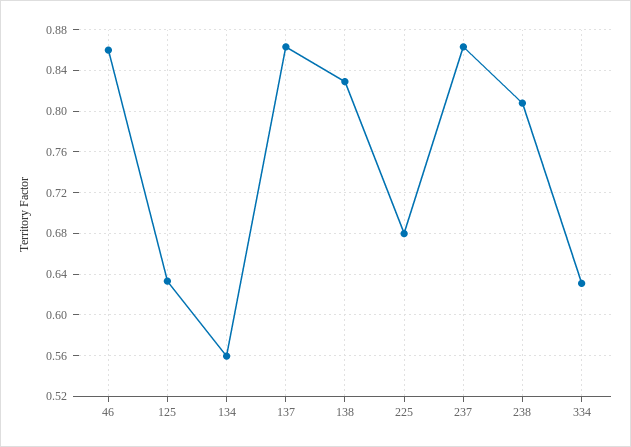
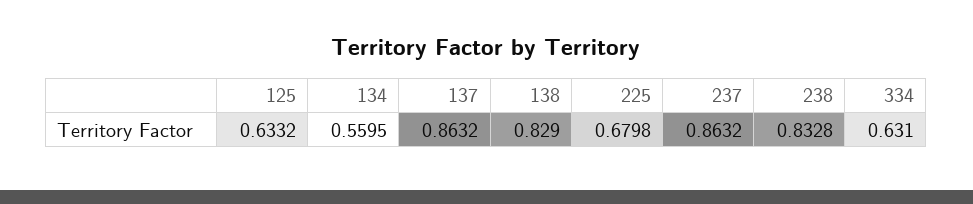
  {
-   "46": 0.86,
    "125": 0.6332,
    "134": 0.5595,
    "137": 0.8632,
    "138": 0.829,
    "225": 0.6798,
    "237": 0.8632,
-   "238": 0.81,
+   "238": 0.8328,
    "334": 0.631
  }

